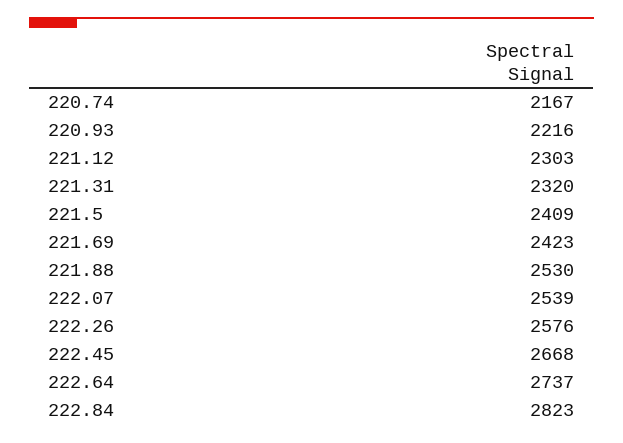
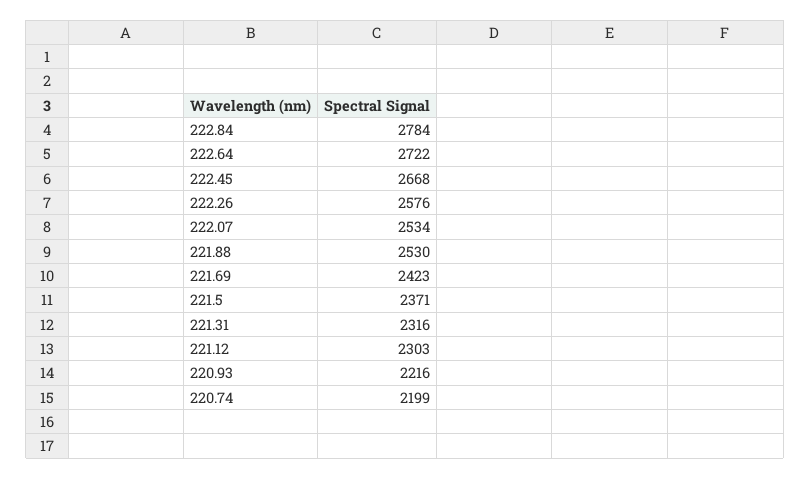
  {
-   "220.74": 2167,
+   "220.74": 2199,
    "220.93": 2216,
    "221.12": 2303,
-   "221.31": 2320,
+   "221.31": 2316,
-   "221.5": 2409,
+   "221.5": 2371,
    "221.69": 2423,
    "221.88": 2530,
-   "222.07": 2539,
+   "222.07": 2534,
    "222.26": 2576,
    "222.45": 2668,
-   "222.64": 2737,
+   "222.64": 2722,
-   "222.84": 2823
+   "222.84": 2784
  }

